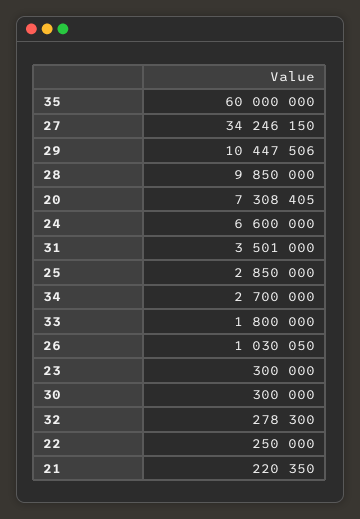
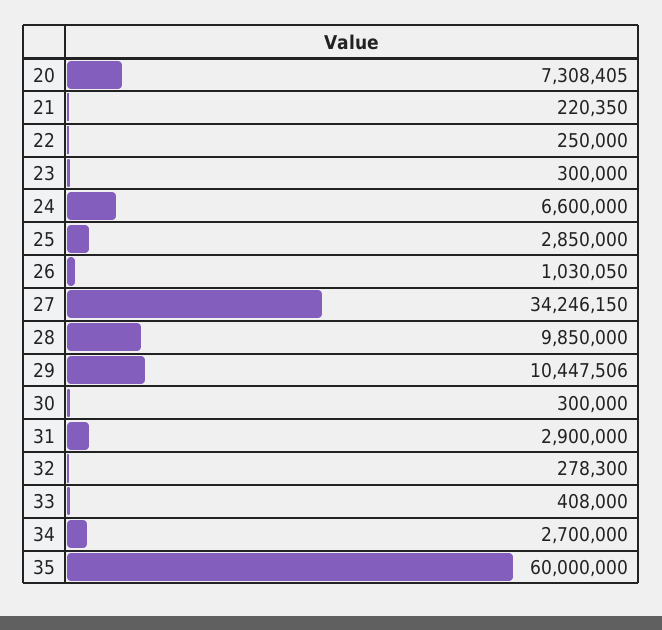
  {
    "35": 60000000,
    "27": 34246150,
    "29": 10447506,
    "28": 9850000,
    "20": 7308405,
    "24": 6600000,
-   "31": 3501000,
+   "31": 2900000,
    "25": 2850000,
    "34": 2700000,
-   "33": 1800000,
+   "33": 408000,
    "26": 1030050,
    "23": 300000,
    "30": 300000,
    "32": 278300,
    "22": 250000,
    "21": 220350
  }

